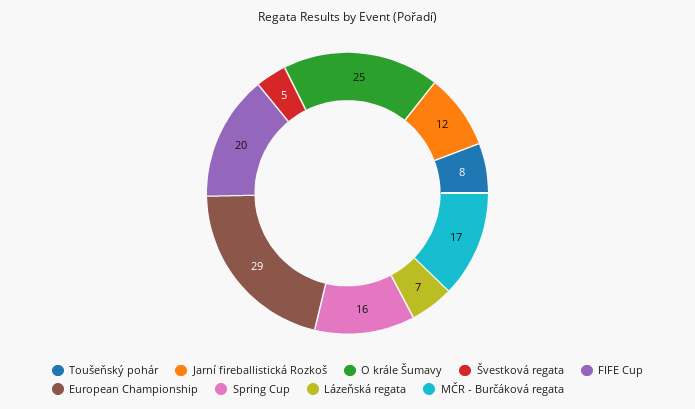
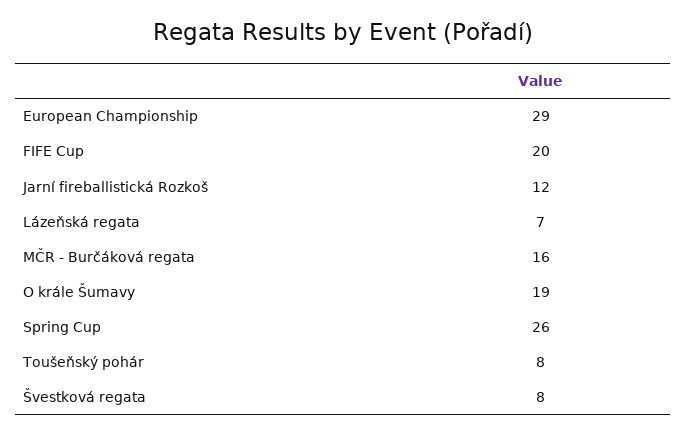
  {
    "Toušeňský pohár": 8,
    "Jarní fireballistická Rozkoš": 12,
-   "O krále Šumavy": 25,
+   "O krále Šumavy": 19,
-   "Švestková regata": 5,
+   "Švestková regata": 8,
    "FIFE Cup": 20,
    "European Championship": 29,
-   "Spring Cup": 16,
+   "Spring Cup": 26,
    "Lázeňská regata": 7,
-   "MČR - Burčáková regata": 17
+   "MČR - Burčáková regata": 16
  }

